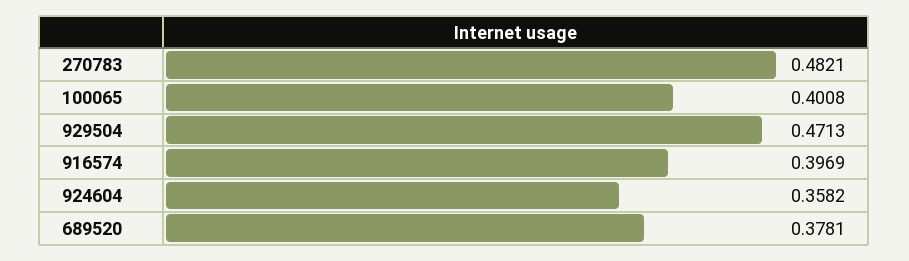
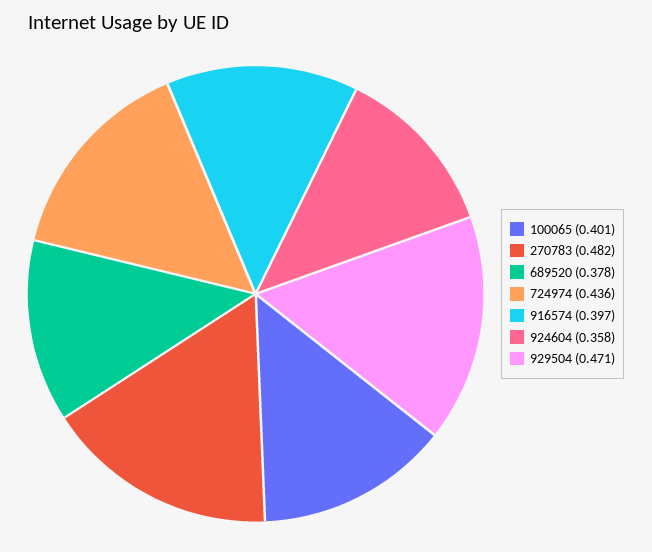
  {
    "270783": 0.4821,
    "100065": 0.4008,
    "929504": 0.4713,
    "916574": 0.3969,
    "924604": 0.3582,
-   "689520": 0.3781
+   "689520": 0.3781,
+   "724974": 0.436
  }

